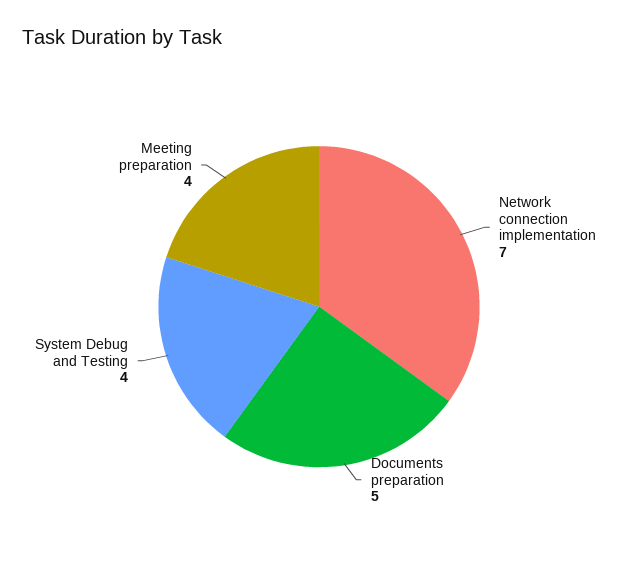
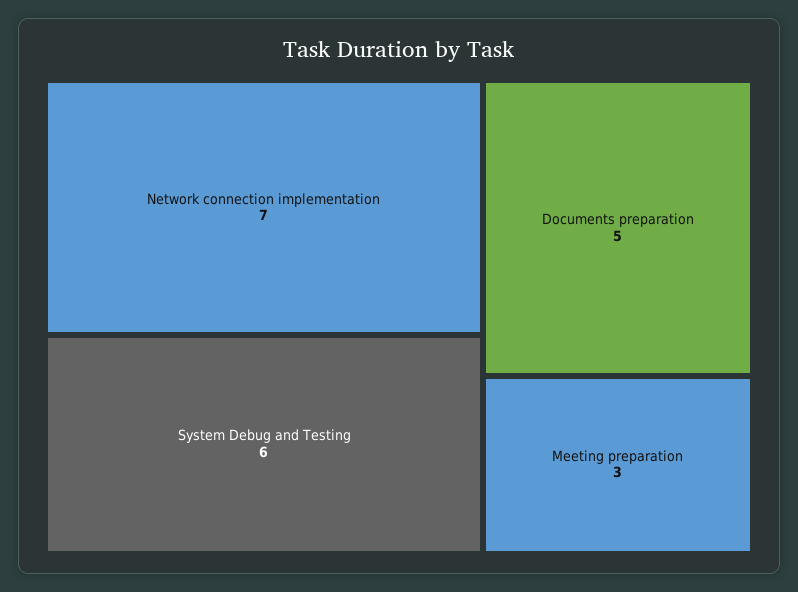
  {
    "Network connection implementation": 7,
    "Documents preparation": 5,
-   "System Debug and Testing": 4,
+   "System Debug and Testing": 6,
-   "Meeting preparation": 4
+   "Meeting preparation": 3
  }

